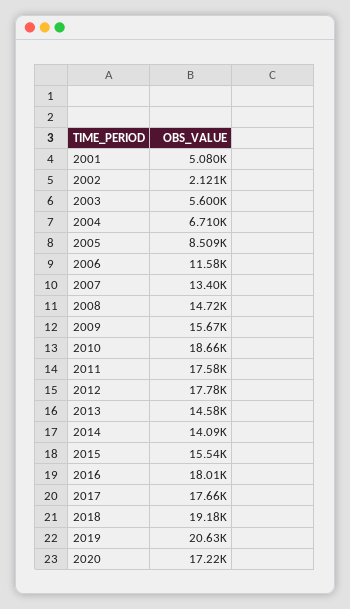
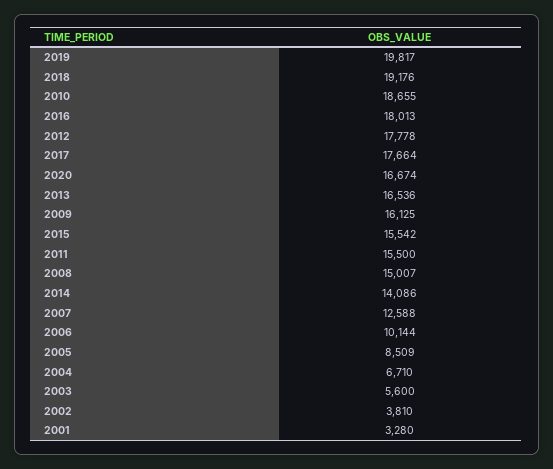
  {
-   "2001": 5080,
+   "2001": 3280,
-   "2002": 2121,
+   "2002": 3810,
    "2003": 5600,
    "2004": 6710,
    "2005": 8509,
-   "2006": 11580,
+   "2006": 10144,
-   "2007": 13400,
+   "2007": 12588,
-   "2008": 14720,
+   "2008": 15007,
-   "2009": 15670,
+   "2009": 16125,
    "2010": 18655,
-   "2011": 17580,
+   "2011": 15500,
    "2012": 17778,
-   "2013": 14580,
+   "2013": 16536,
    "2014": 14086,
    "2015": 15542,
    "2016": 18013,
    "2017": 17664,
    "2018": 19176,
-   "2019": 20630,
+   "2019": 19817,
-   "2020": 17220
+   "2020": 16674
  }

